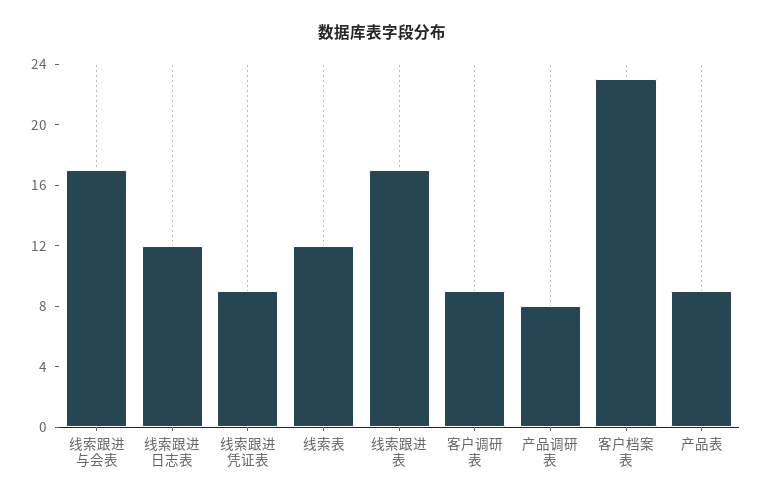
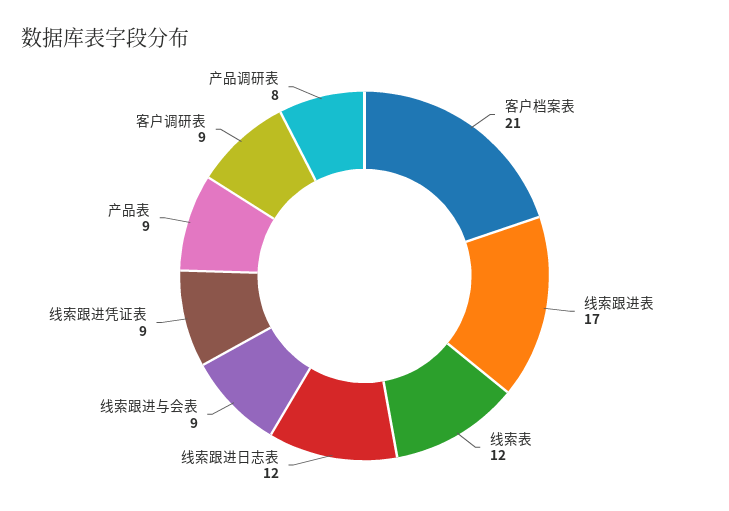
  {
-   "线索跟进与会表": 17,
+   "线索跟进与会表": 9,
    "线索跟进日志表": 12,
    "线索跟进凭证表": 9,
    "线索表": 12,
    "线索跟进表": 17,
    "客户调研表": 9,
    "产品调研表": 8,
-   "客户档案表": 23,
+   "客户档案表": 21,
    "产品表": 9
  }

